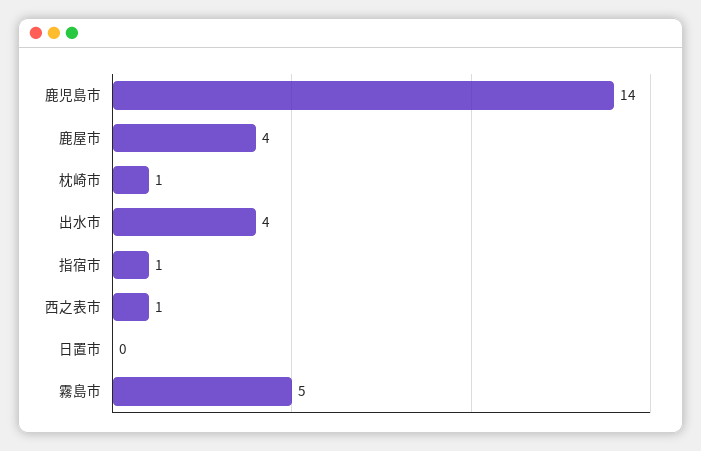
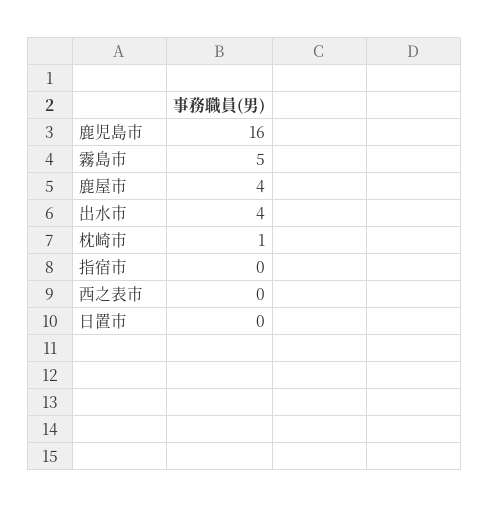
  {
-   "鹿児島市": 14,
+   "鹿児島市": 16,
    "鹿屋市": 4,
    "枕崎市": 1,
    "出水市": 4,
-   "指宿市": 1,
+   "指宿市": 0,
-   "西之表市": 1,
+   "西之表市": 0,
    "日置市": 0,
    "霧島市": 5
  }

